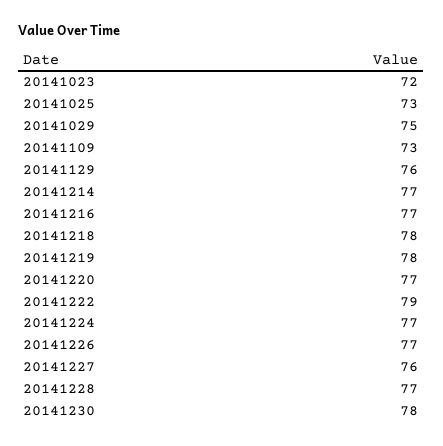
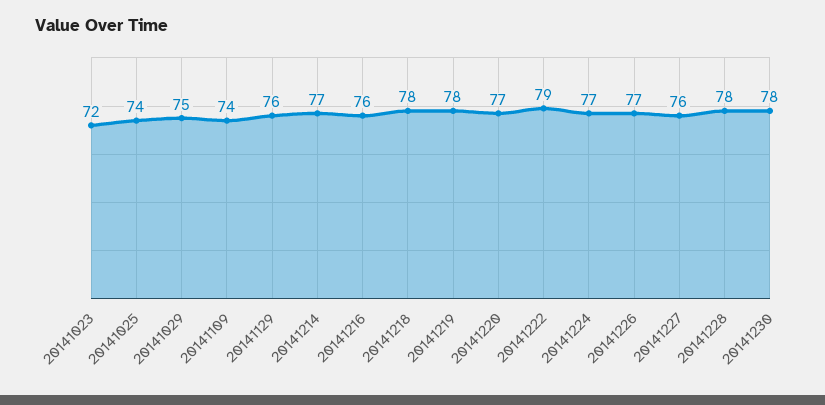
  {
    "20141023": 72,
-   "20141025": 73,
+   "20141025": 74,
    "20141029": 75,
-   "20141109": 73,
+   "20141109": 74,
    "20141129": 76,
    "20141214": 77,
-   "20141216": 77,
+   "20141216": 76,
    "20141218": 78,
    "20141219": 78,
    "20141220": 77,
    "20141222": 79,
    "20141224": 77,
    "20141226": 77,
    "20141227": 76,
-   "20141228": 77,
+   "20141228": 78,
    "20141230": 78
  }

